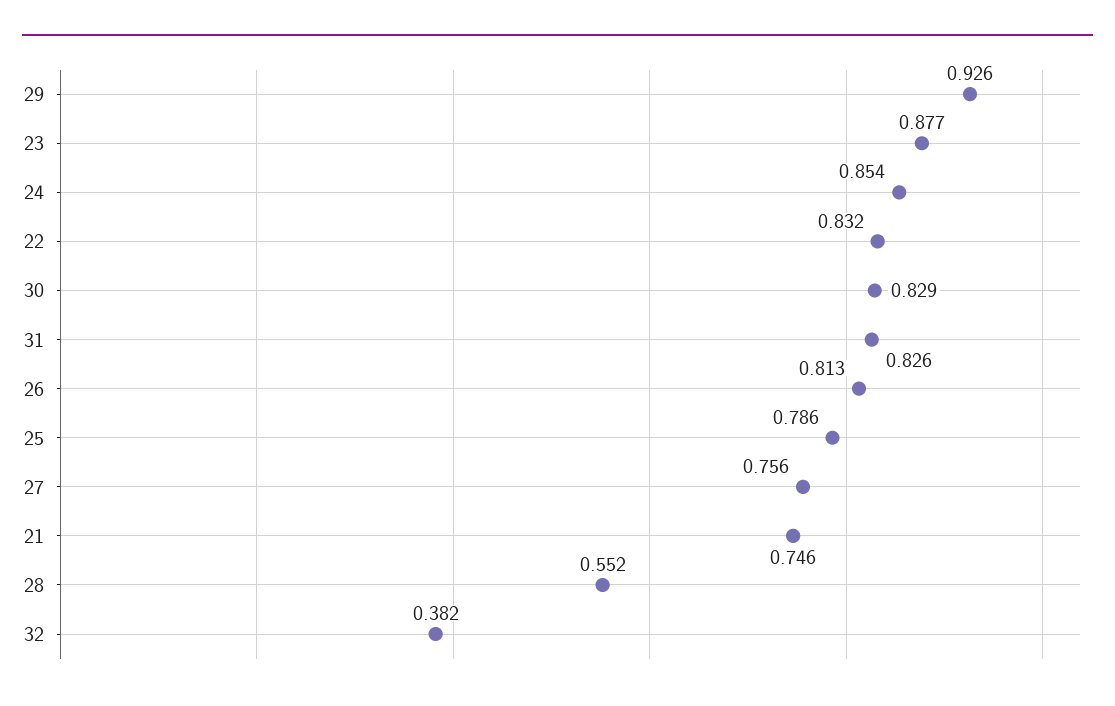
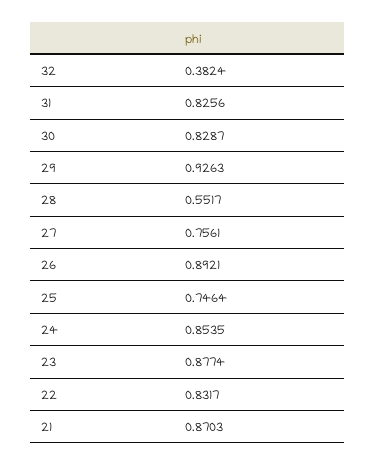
  {
    "29": 0.9263,
    "23": 0.8774,
    "24": 0.8535,
    "22": 0.8317,
    "30": 0.8287,
    "31": 0.8256,
-   "26": 0.813,
+   "26": 0.8921,
-   "25": 0.786,
+   "25": 0.7464,
    "27": 0.7561,
-   "21": 0.746,
+   "21": 0.8703,
    "28": 0.5517,
    "32": 0.3824
  }

